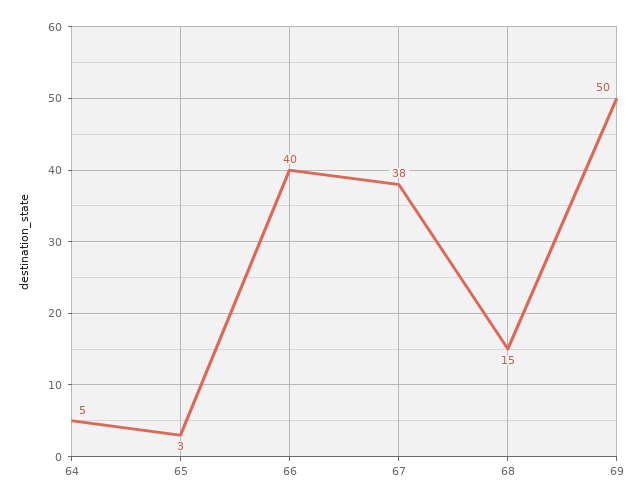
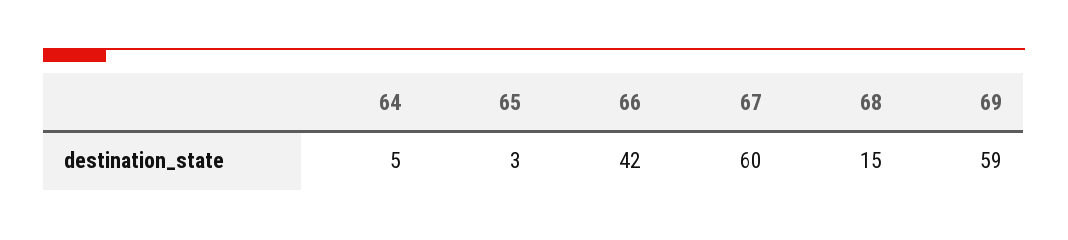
  {
    "64": 5,
    "65": 3,
-   "66": 40,
+   "66": 42,
-   "67": 38,
+   "67": 60,
    "68": 15,
-   "69": 50
+   "69": 59
  }

